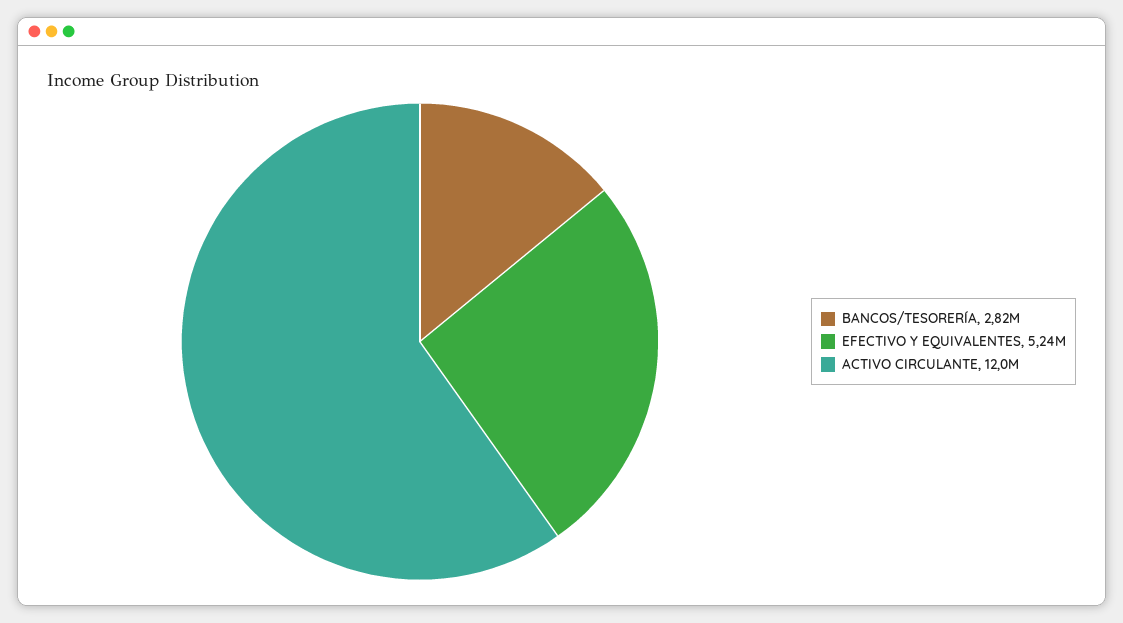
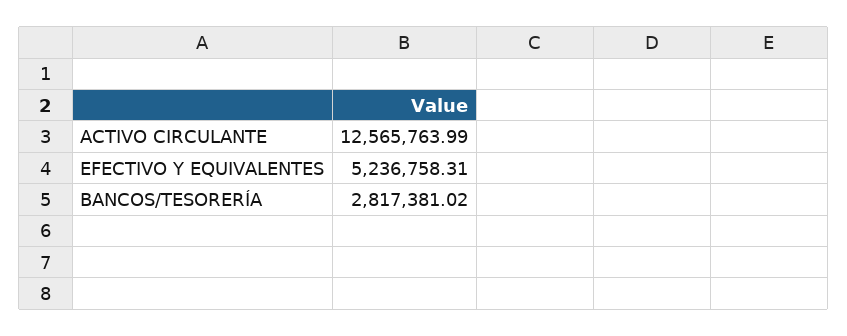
  {
    "BANCOS/TESORERÍA": 2817381.02,
    "EFECTIVO Y EQUIVALENTES": 5236758.31,
-   "ACTIVO CIRCULANTE": 12000000
+   "ACTIVO CIRCULANTE": 12565763.99
  }

